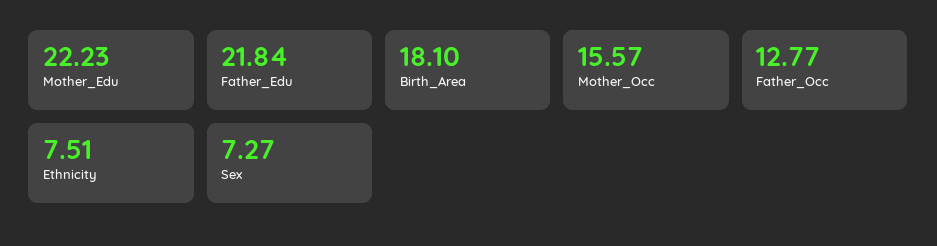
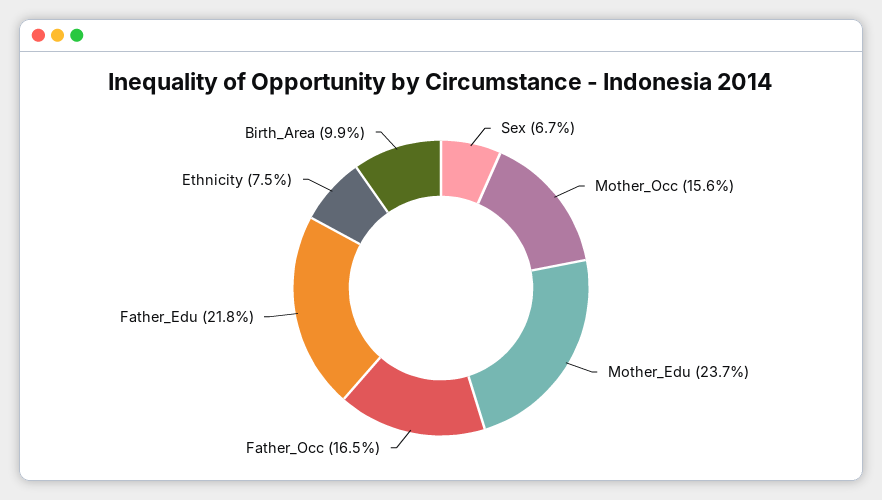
  {
-   "Mother_Edu": 22.23,
+   "Mother_Edu": 23.7,
    "Father_Edu": 21.84,
-   "Birth_Area": 18.1,
+   "Birth_Area": 9.9,
    "Mother_Occ": 15.57,
-   "Father_Occ": 12.77,
+   "Father_Occ": 16.5,
    "Ethnicity": 7.51,
-   "Sex": 7.27
+   "Sex": 6.7
  }

